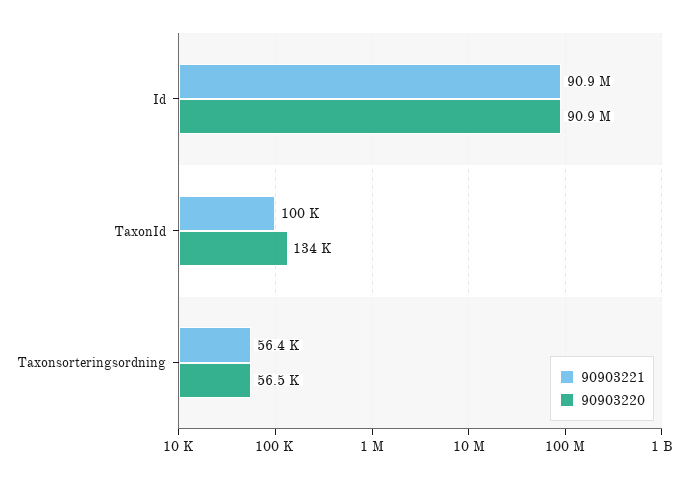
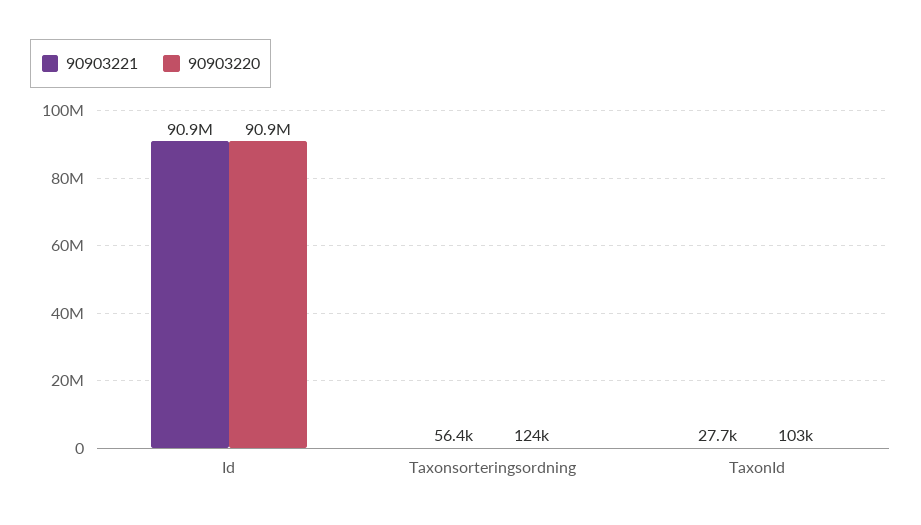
  {
    "90903221": {
      "Id": 90900000,
-     "TaxonId": 100000,
+     "TaxonId": 27700,
      "Taxonsorteringsordning": 56400
    },
    "90903220": {
      "Id": 90900000,
-     "TaxonId": 134000,
+     "TaxonId": 103000,
-     "Taxonsorteringsordning": 56500
+     "Taxonsorteringsordning": 124000
    }
  }

